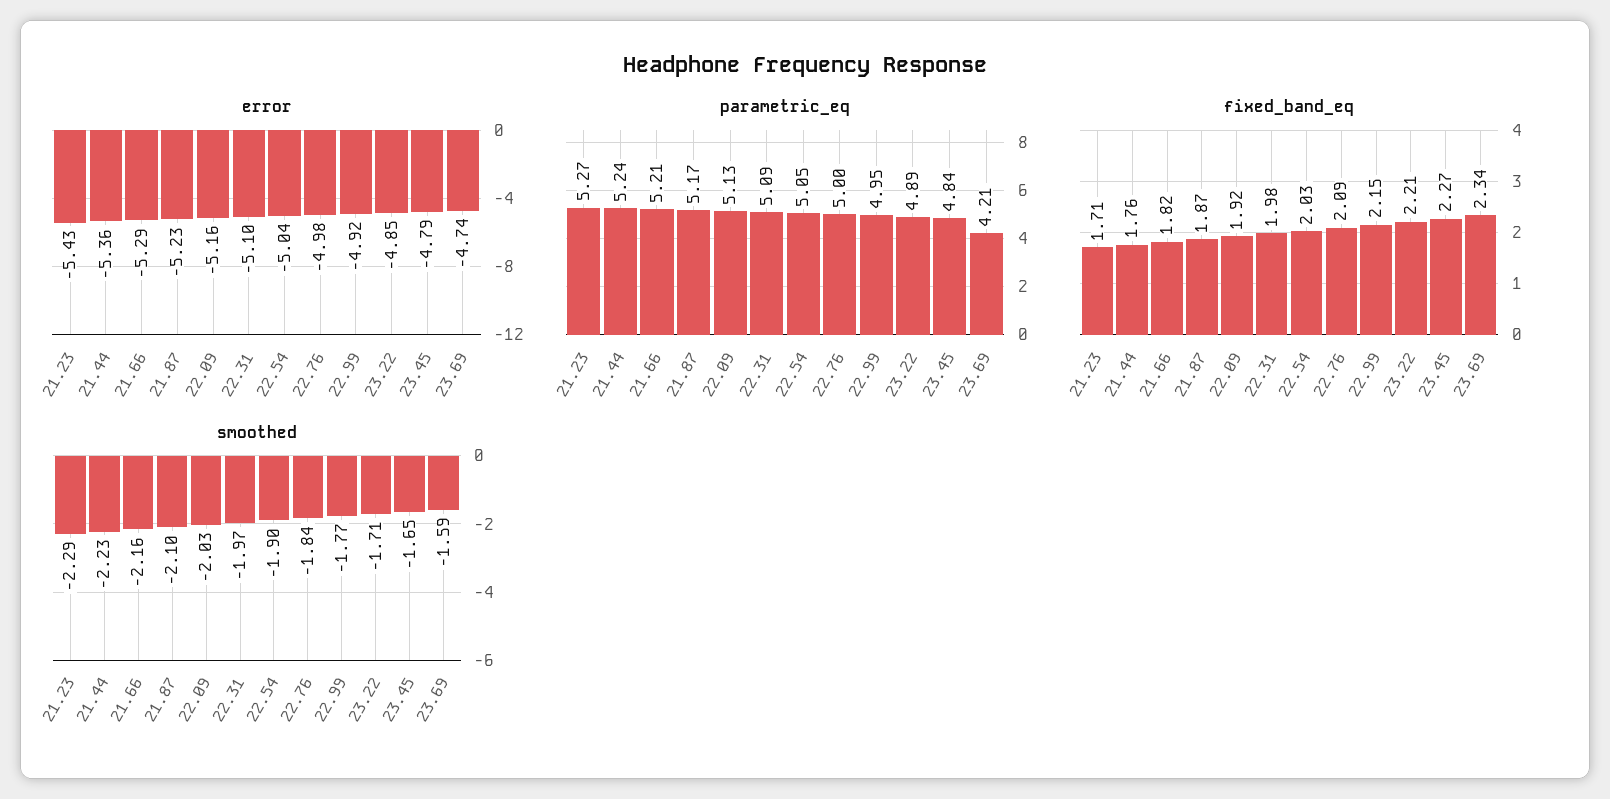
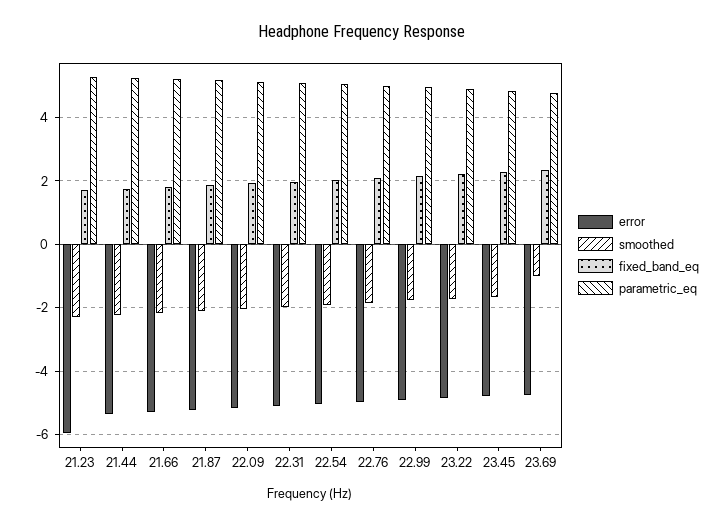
  {
    "error": {
-     "21.23": -5.43,
+     "21.23": -6,
      "21.44": -5.36,
      "21.66": -5.29,
      "21.87": -5.23,
      "22.09": -5.16,
      "22.31": -5.1,
      "22.54": -5.04,
      "22.76": -4.98,
      "22.99": -4.92,
      "23.22": -4.85,
      "23.45": -4.79,
      "23.69": -4.74
    },
    "parametric_eq": {
      "21.23": 5.27,
      "21.44": 5.24,
      "21.66": 5.21,
      "21.87": 5.17,
      "22.09": 5.13,
      "22.31": 5.09,
      "22.54": 5.05,
      "22.76": 5,
      "22.99": 4.95,
      "23.22": 4.89,
      "23.45": 4.84,
-     "23.69": 4.21
+     "23.69": 4.8
    },
    "fixed_band_eq": {
      "21.23": 1.71,
      "21.44": 1.76,
      "21.66": 1.82,
      "21.87": 1.87,
      "22.09": 1.92,
      "22.31": 1.98,
      "22.54": 2.03,
      "22.76": 2.09,
      "22.99": 2.15,
      "23.22": 2.21,
      "23.45": 2.27,
      "23.69": 2.34
    },
    "smoothed": {
      "21.23": -2.29,
      "21.44": -2.23,
      "21.66": -2.16,
      "21.87": -2.1,
      "22.09": -2.03,
      "22.31": -1.97,
      "22.54": -1.9,
      "22.76": -1.84,
      "22.99": -1.77,
      "23.22": -1.71,
      "23.45": -1.65,
-     "23.69": -1.59
+     "23.69": -1
    }
  }

